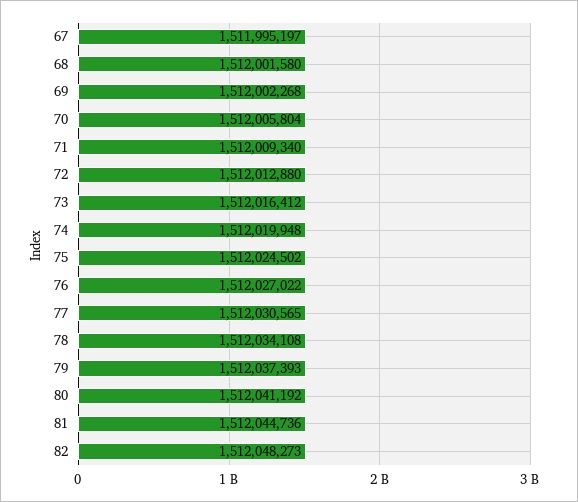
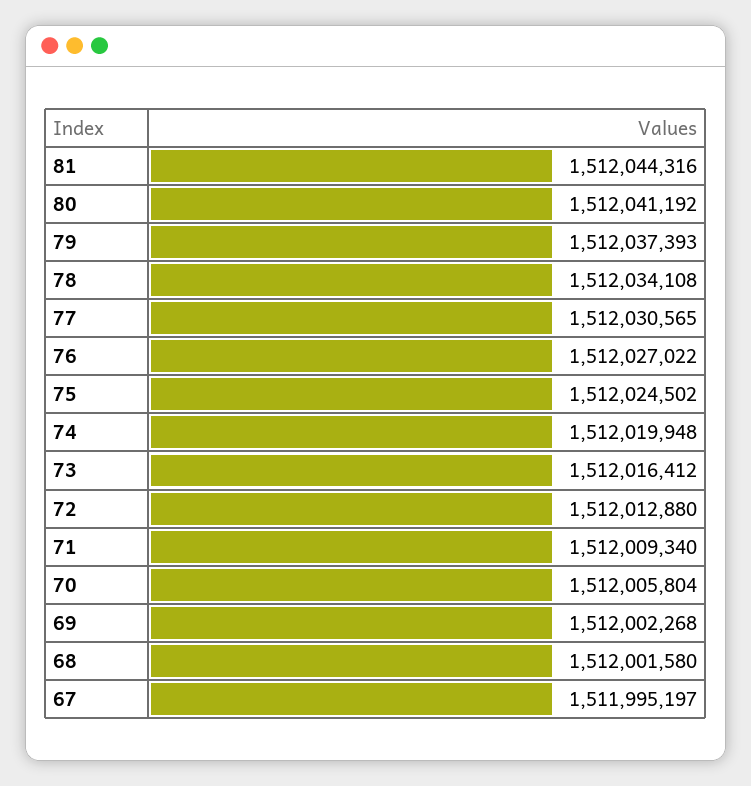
  {
    "67": 1511995197,
    "68": 1512001580,
    "69": 1512002268,
    "70": 1512005804,
    "71": 1512009340,
    "72": 1512012880,
    "73": 1512016412,
    "74": 1512019948,
    "75": 1512024502,
    "76": 1512027022,
    "77": 1512030565,
    "78": 1512034108,
    "79": 1512037393,
    "80": 1512041192,
-   "81": 1512044736,
+   "81": 1512044316
-   "82": 1512048273
  }

